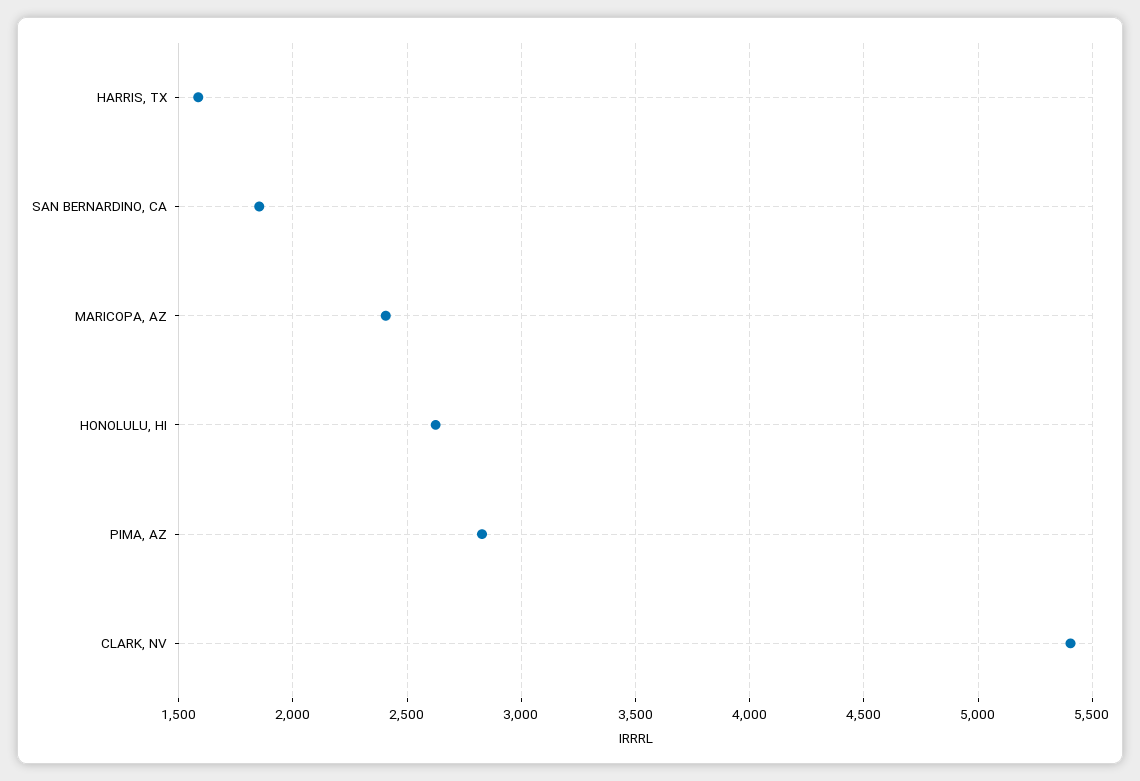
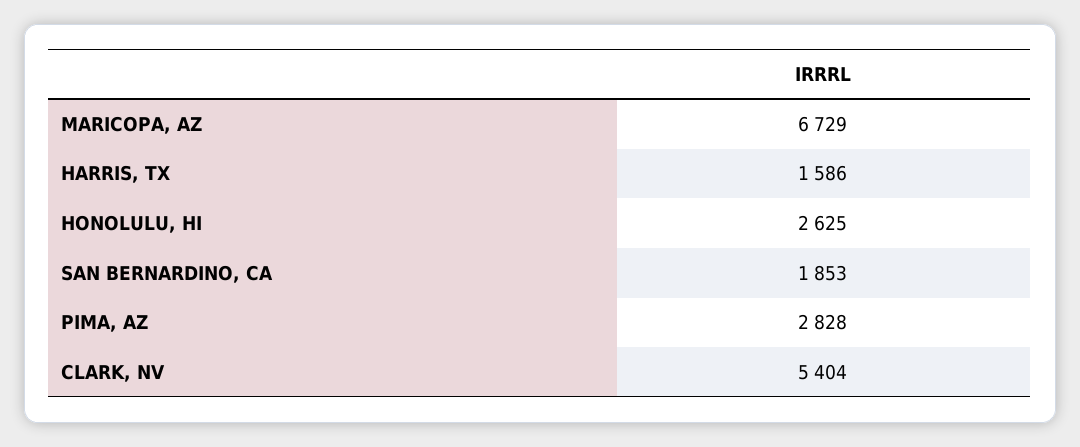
  {
    "HARRIS, TX": 1586,
    "SAN BERNARDINO, CA": 1853,
-   "MARICOPA, AZ": 2400,
+   "MARICOPA, AZ": 6729,
    "HONOLULU, HI": 2625,
    "PIMA, AZ": 2828,
    "CLARK, NV": 5404
  }

